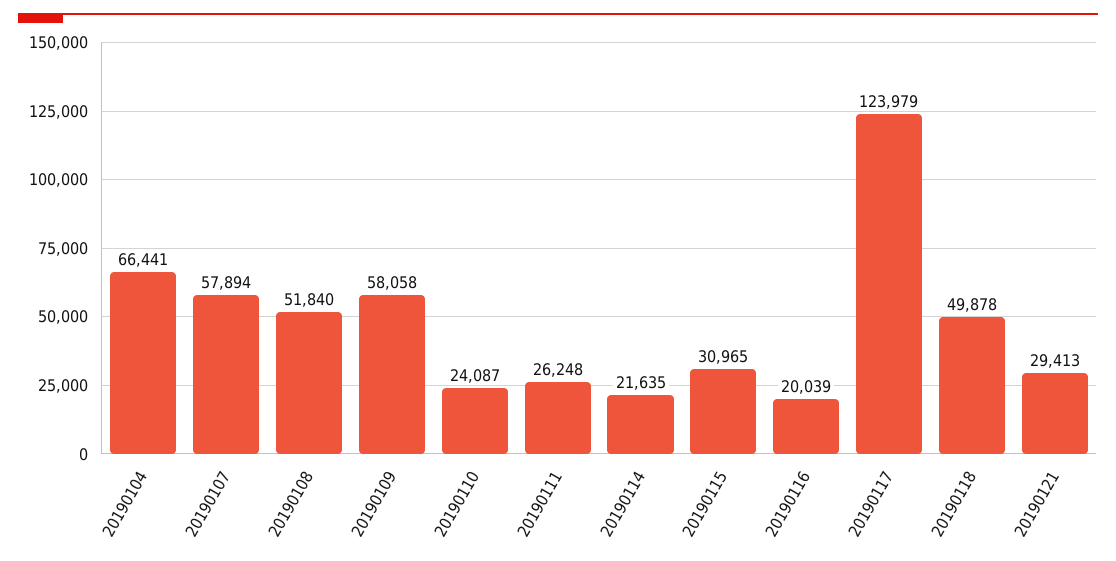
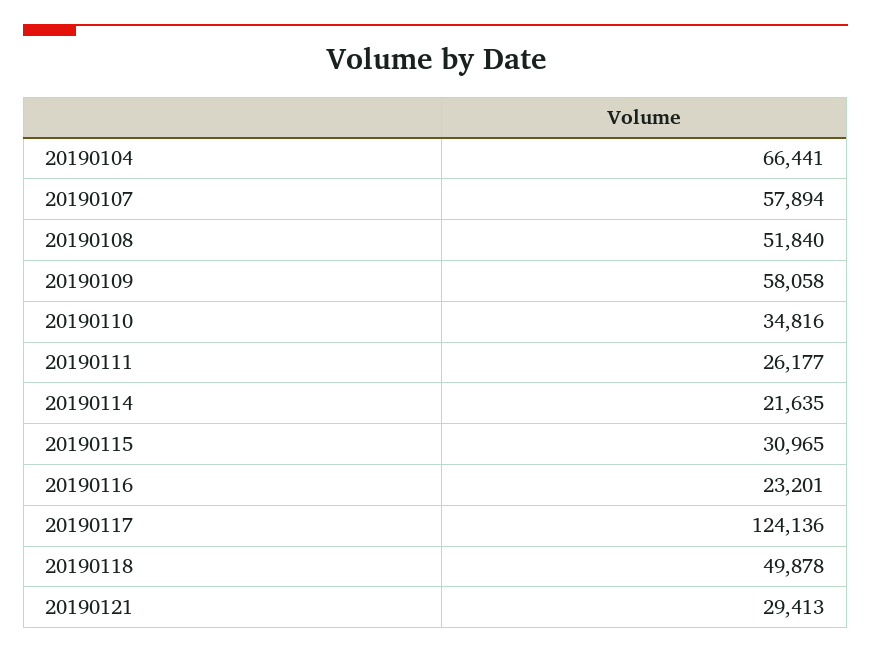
  {
    "20190104": 66441,
    "20190107": 57894,
    "20190108": 51840,
    "20190109": 58058,
-   "20190110": 24087,
+   "20190110": 34816,
-   "20190111": 26248,
+   "20190111": 26177,
    "20190114": 21635,
    "20190115": 30965,
-   "20190116": 20039,
+   "20190116": 23201,
-   "20190117": 123979,
+   "20190117": 124136,
    "20190118": 49878,
    "20190121": 29413
  }

